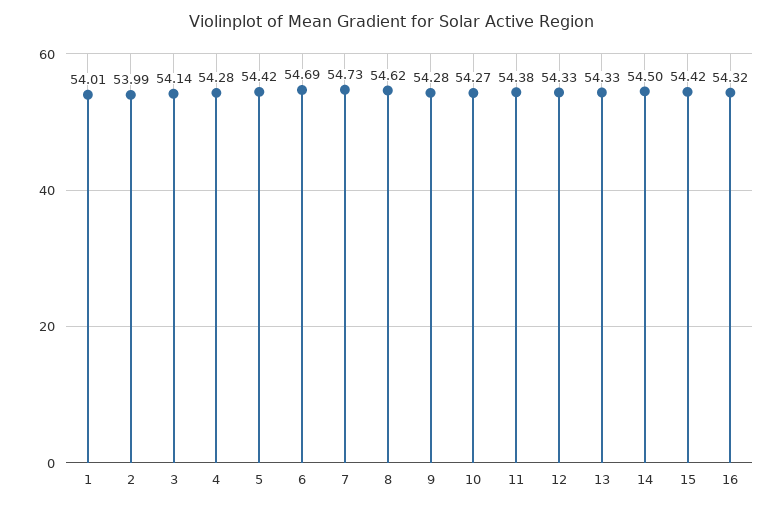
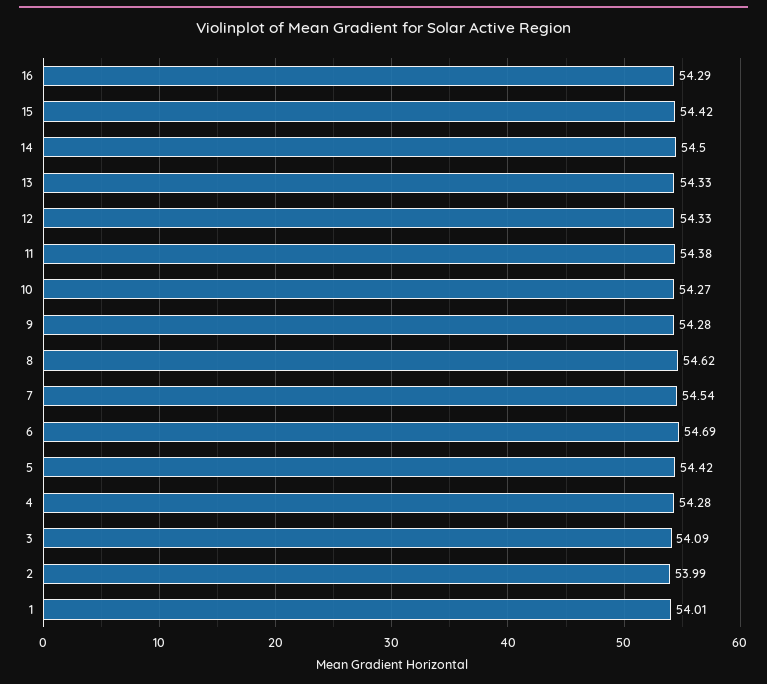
  {
    "1": 54.01,
    "2": 53.99,
-   "3": 54.14,
+   "3": 54.09,
    "4": 54.28,
    "5": 54.42,
    "6": 54.69,
-   "7": 54.73,
+   "7": 54.54,
    "8": 54.62,
    "9": 54.28,
    "10": 54.27,
    "11": 54.38,
    "12": 54.33,
    "13": 54.33,
    "14": 54.5,
    "15": 54.42,
-   "16": 54.32
+   "16": 54.29
  }

